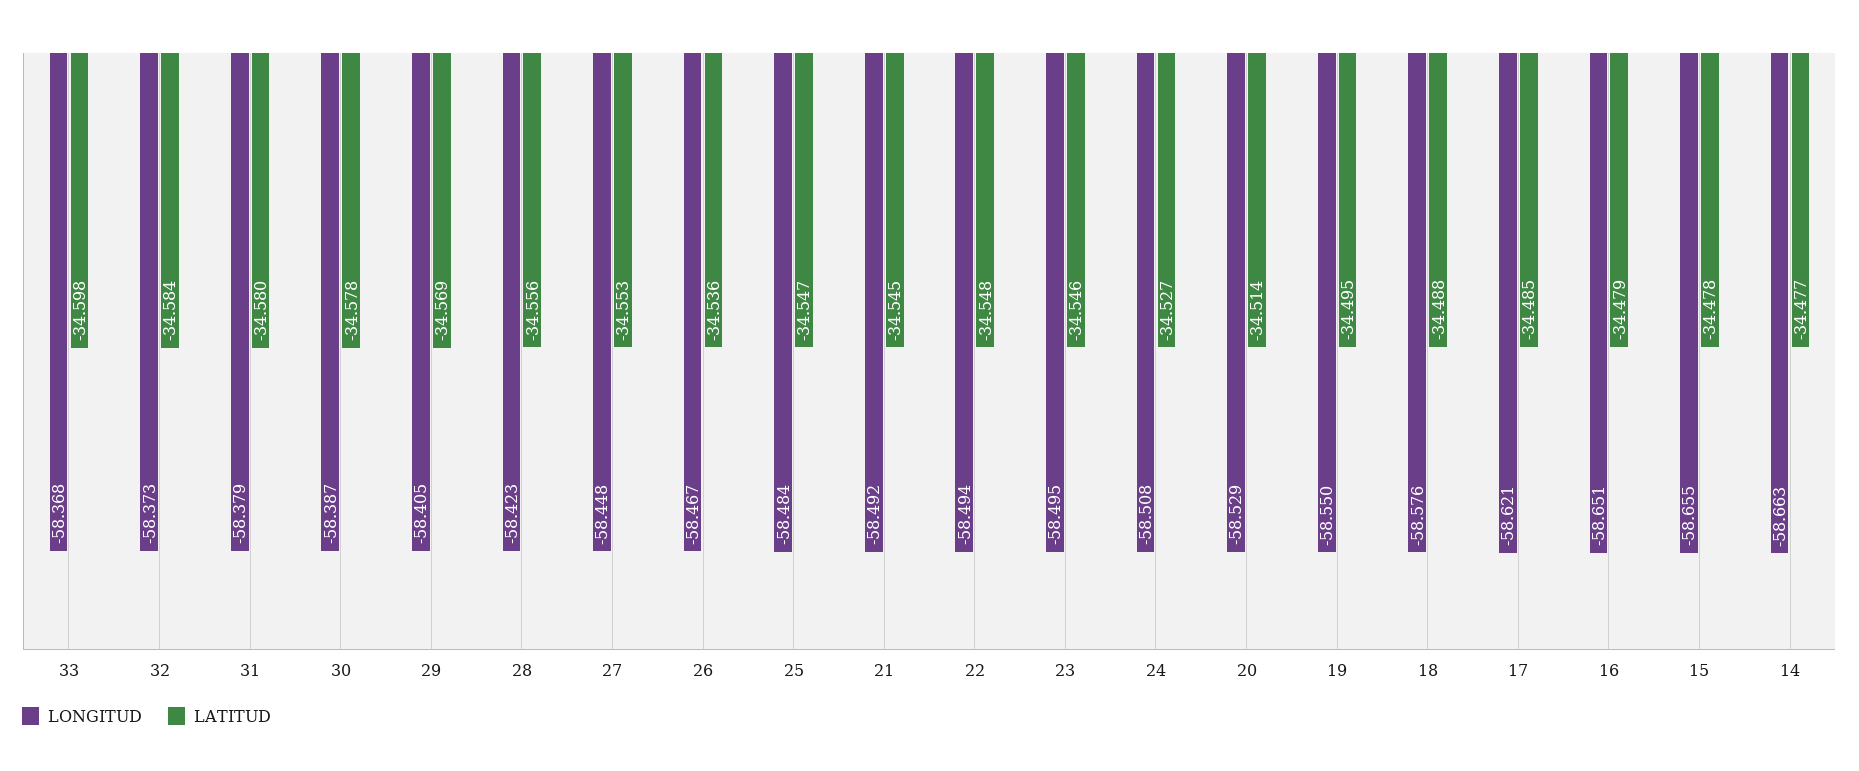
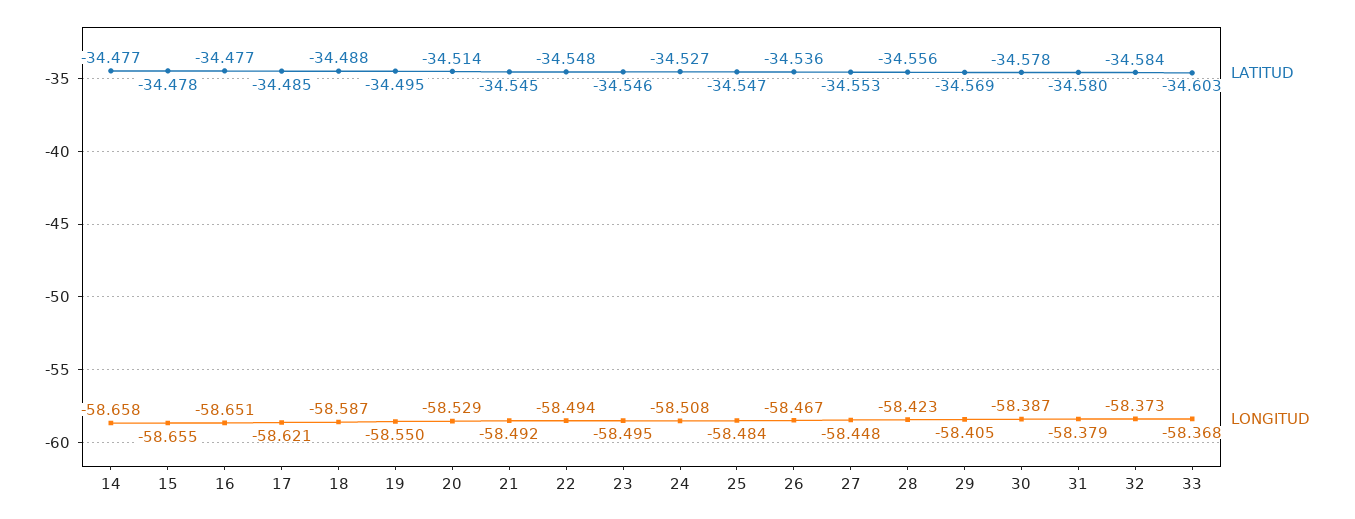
  {
    "LONGITUD": {
      "33": -58.368,
      "32": -58.373,
      "31": -58.379,
      "30": -58.387,
      "29": -58.405,
      "28": -58.423,
      "27": -58.448,
      "26": -58.467,
      "25": -58.484,
      "21": -58.492,
      "22": -58.494,
      "23": -58.495,
      "24": -58.508,
      "20": -58.529,
      "19": -58.55,
-     "18": -58.576,
+     "18": -58.587,
      "17": -58.621,
      "16": -58.651,
      "15": -58.655,
-     "14": -58.663
+     "14": -58.658
    },
    "LATITUD": {
-     "33": -34.598,
+     "33": -34.603,
      "32": -34.584,
      "31": -34.58,
      "30": -34.578,
      "29": -34.569,
      "28": -34.556,
      "27": -34.553,
      "26": -34.536,
      "25": -34.547,
      "21": -34.545,
      "22": -34.548,
      "23": -34.546,
      "24": -34.527,
      "20": -34.514,
      "19": -34.495,
      "18": -34.488,
      "17": -34.485,
-     "16": -34.479,
+     "16": -34.477,
      "15": -34.478,
      "14": -34.477
    }
  }

